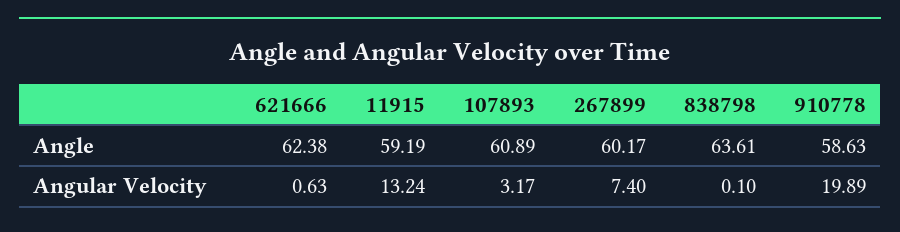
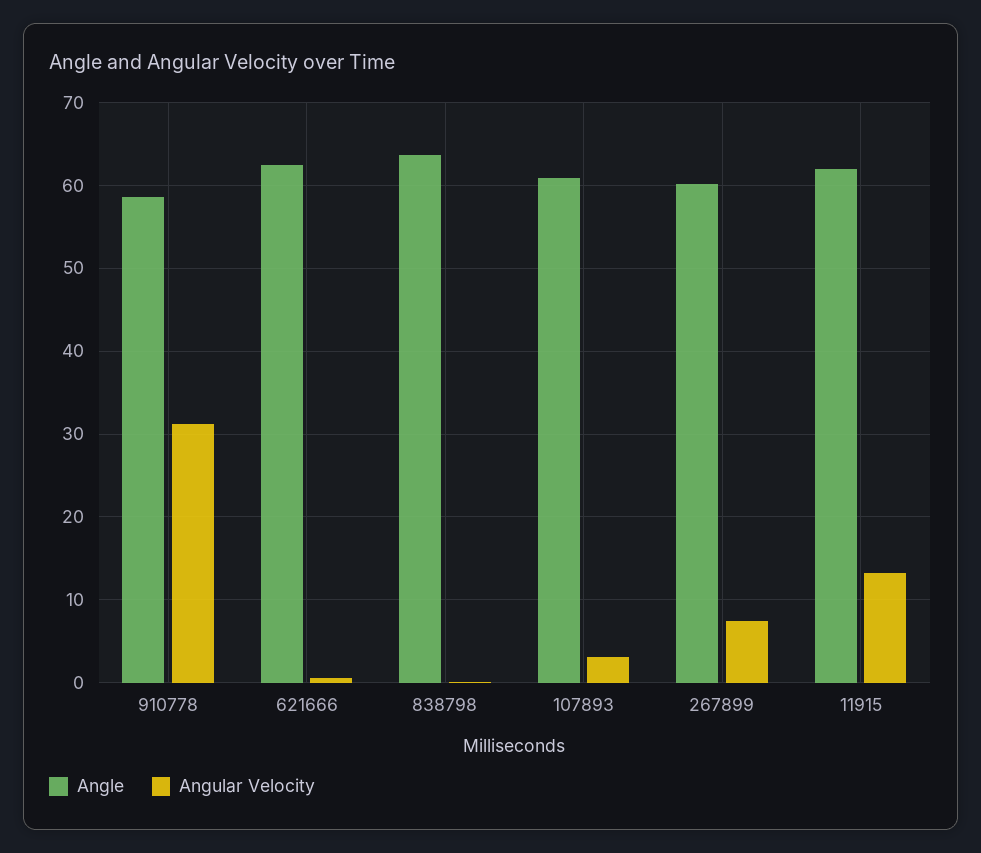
  {
    "Angle": {
      "621666": 62.38,
-     "11915": 59.19,
+     "11915": 62,
      "107893": 60.89,
      "267899": 60.17,
      "838798": 63.61,
      "910778": 58.63
    },
    "Angular Velocity": {
      "621666": 0.63,
      "11915": 13.24,
      "107893": 3.17,
      "267899": 7.4,
      "838798": 0.1,
-     "910778": 19.89
+     "910778": 31
    }
  }

